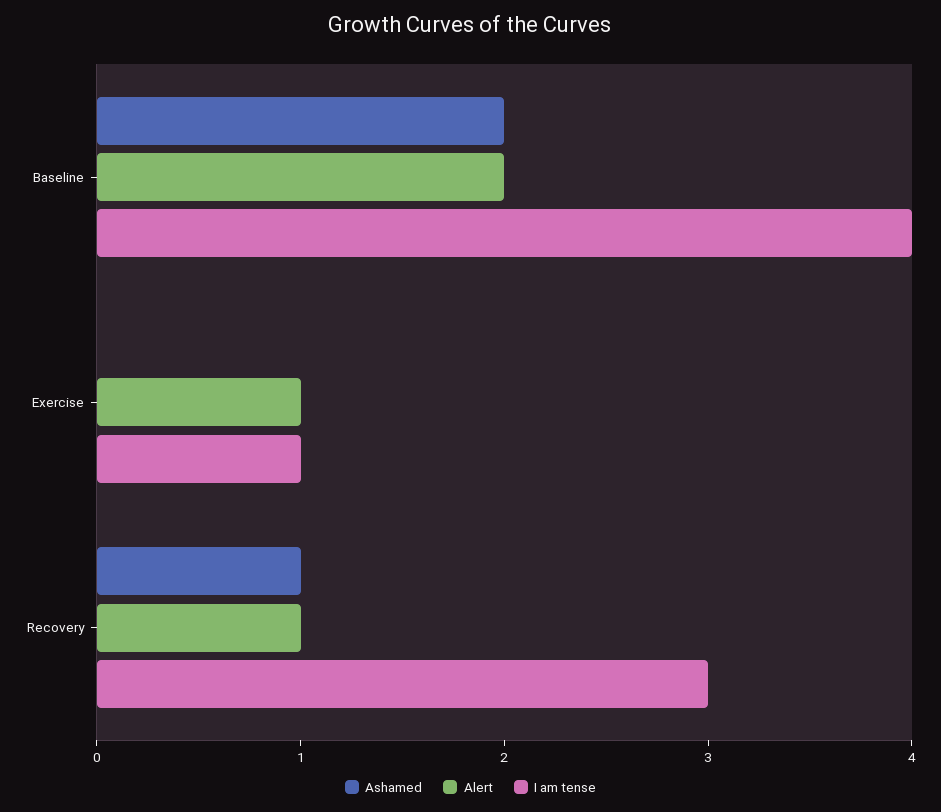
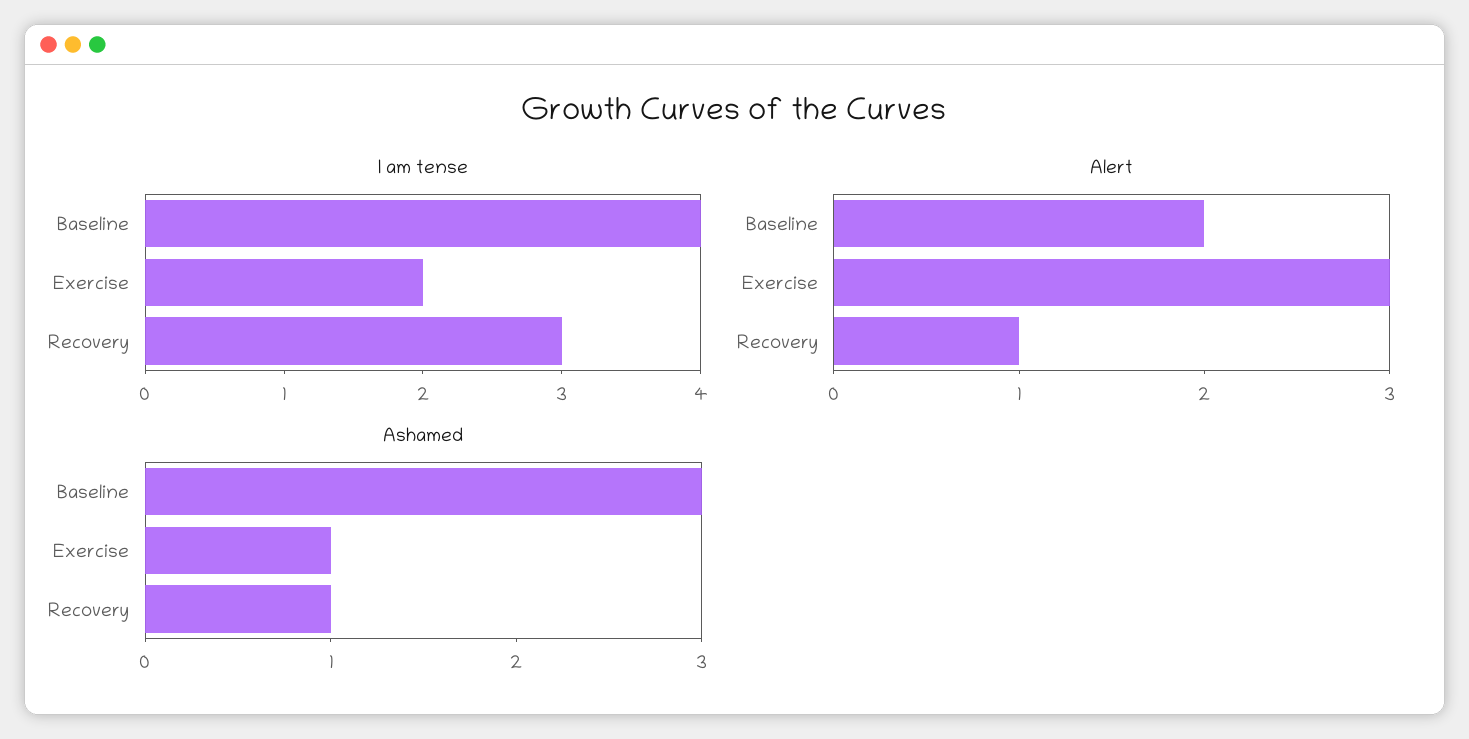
  {
    "Ashamed": {
-     "Baseline": 2,
+     "Baseline": 3,
-     "Exercise": 0,
+     "Exercise": 1,
      "Recovery": 1
    },
    "Alert": {
      "Baseline": 2,
-     "Exercise": 1,
+     "Exercise": 3,
      "Recovery": 1
    },
    "I am tense": {
      "Baseline": 4,
-     "Exercise": 1,
+     "Exercise": 2,
      "Recovery": 3
    }
  }

